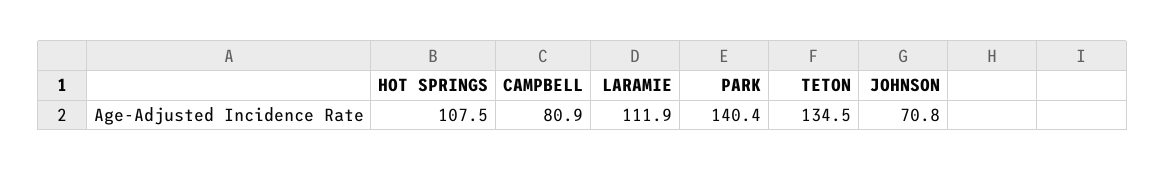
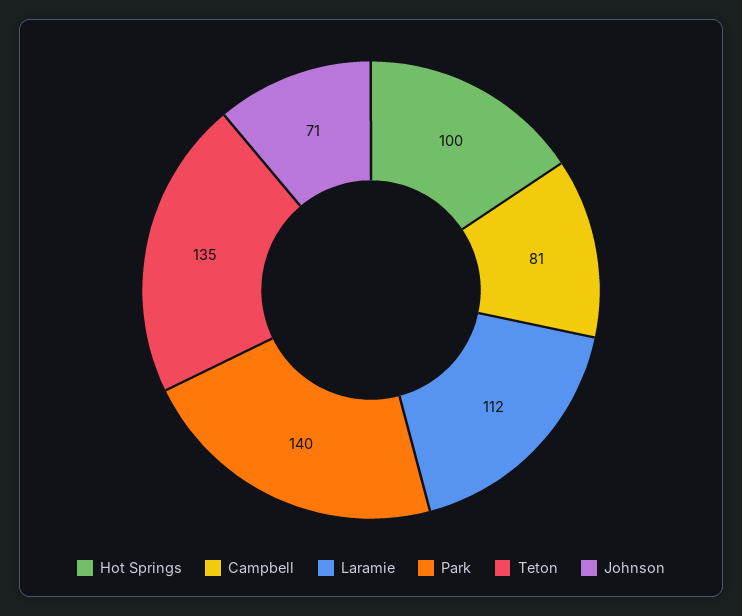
  {
-   "HOT SPRINGS": 107.5,
+   "HOT SPRINGS": 100,
    "CAMPBELL": 80.9,
    "LARAMIE": 111.9,
    "PARK": 140.4,
    "TETON": 134.5,
    "JOHNSON": 70.8
  }

